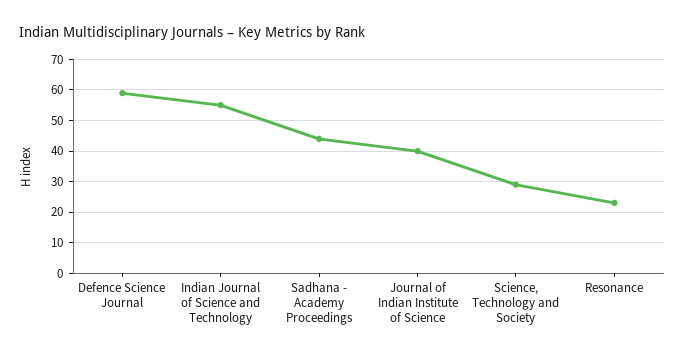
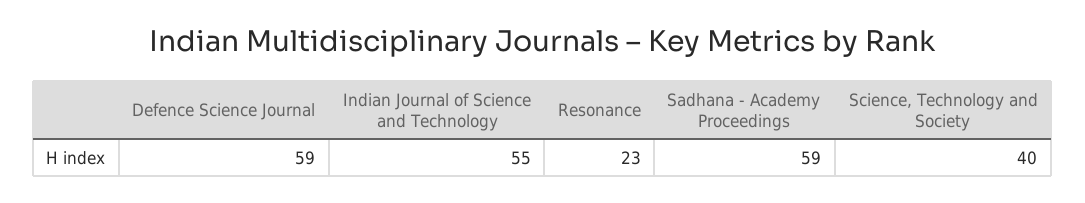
  {
    "Defence Science Journal": 59,
    "Indian Journal of Science and Technology": 55,
-   "Sadhana - Academy Proceedings": 45,
+   "Sadhana - Academy Proceedings": 59,
-   "Journal of Indian Institute of Science": 40,
-   "Science, Technology and Society": 30,
+   "Science, Technology and Society": 40,
    "Resonance": 23
  }

